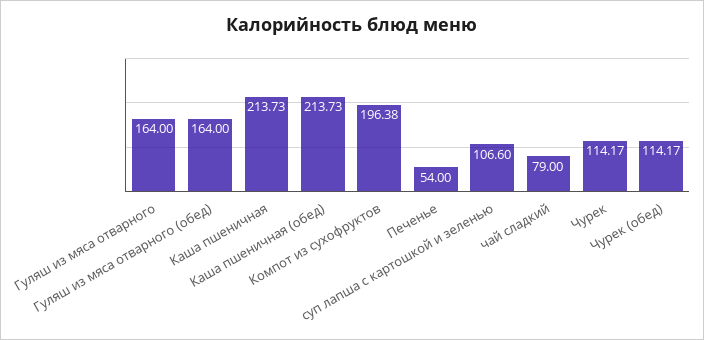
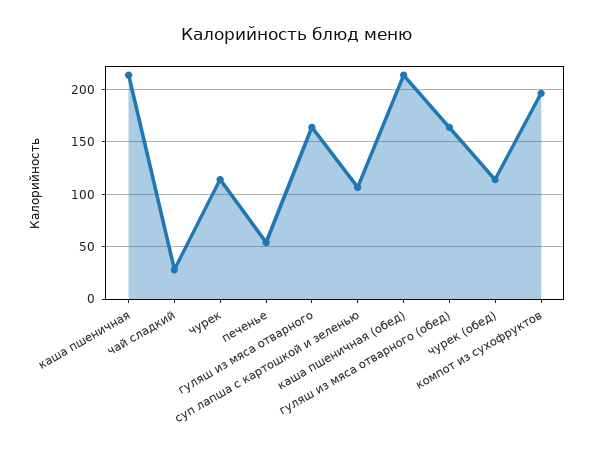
  {
    "Гуляш из мяса отварного": 164,
    "Гуляш из мяса отварного (обед)": 164,
    "Каша пшеничная": 213.73,
    "Каша пшеничная (обед)": 213.73,
    "Компот из сухофруктов": 196.38,
    "Печенье": 54,
    "суп лапша с картошкой и зеленью": 106.6,
-   "чай сладкий": 79,
+   "чай сладкий": 30,
    "Чурек": 114.17,
    "Чурек (обед)": 114.17
  }

